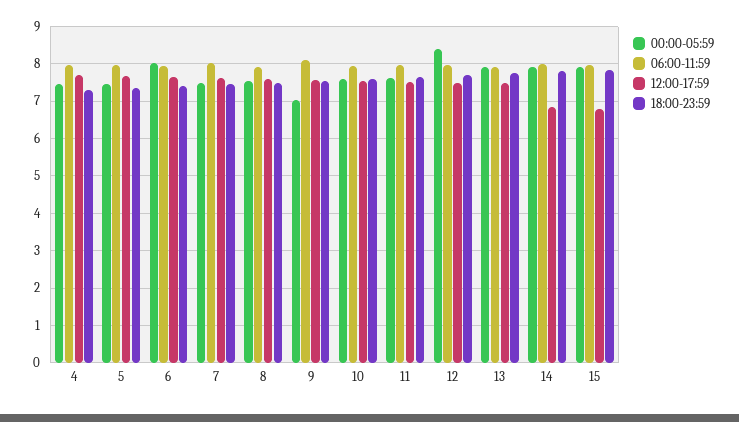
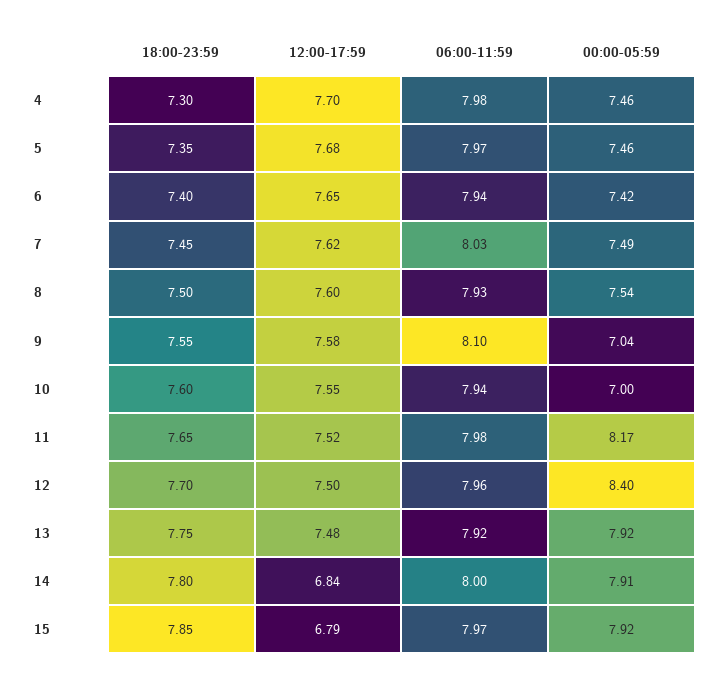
  {
    "00:00-05:59": {
      "4": 7.46,
      "5": 7.46,
-     "6": 8,
+     "6": 7.42,
      "7": 7.49,
      "8": 7.54,
      "9": 7.04,
-     "10": 7.6,
+     "10": 7,
-     "11": 7.6,
+     "11": 8.17,
      "12": 8.4,
      "13": 7.92,
      "14": 7.91,
      "15": 7.92
    },
    "06:00-11:59": {
      "4": 7.98,
      "5": 7.97,
      "6": 7.94,
      "7": 8.03,
      "8": 7.93,
      "9": 8.1,
      "10": 7.94,
      "11": 7.98,
      "12": 7.96,
      "13": 7.92,
      "14": 8,
      "15": 7.97
    },
    "12:00-17:59": {
      "4": 7.7,
      "5": 7.68,
      "6": 7.65,
      "7": 7.62,
      "8": 7.6,
      "9": 7.58,
      "10": 7.55,
      "11": 7.52,
      "12": 7.5,
      "13": 7.48,
      "14": 6.84,
      "15": 6.79
    },
    "18:00-23:59": {
      "4": 7.3,
      "5": 7.35,
      "6": 7.4,
      "7": 7.45,
      "8": 7.5,
      "9": 7.55,
      "10": 7.6,
      "11": 7.65,
      "12": 7.7,
      "13": 7.75,
      "14": 7.8,
      "15": 7.85
    }
  }

